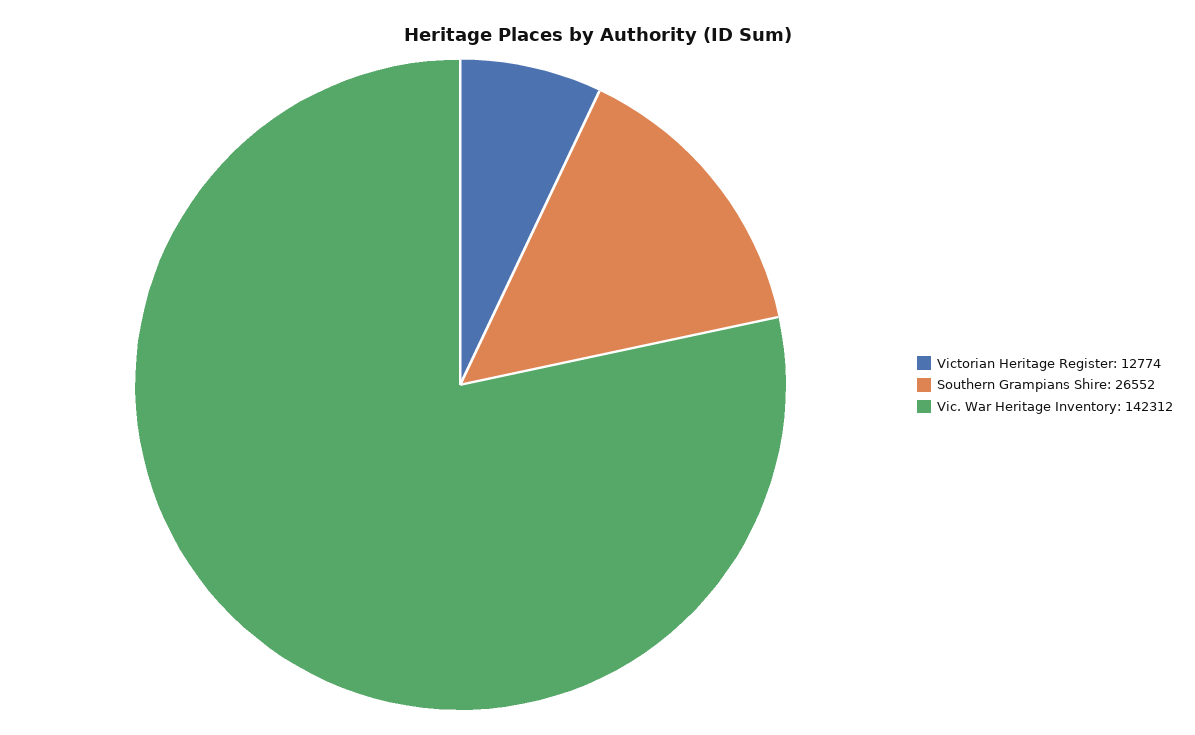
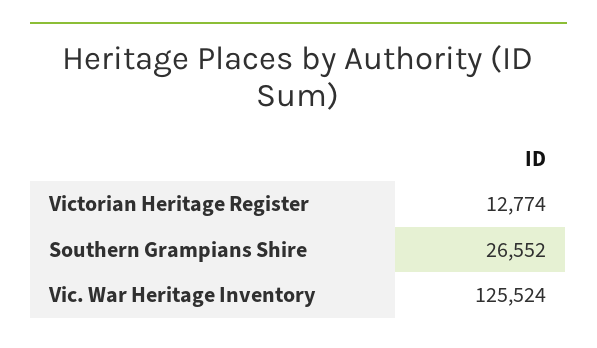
  {
    "Victorian Heritage Register": 12774,
    "Southern Grampians Shire": 26552,
-   "Vic. War Heritage Inventory": 142312
+   "Vic. War Heritage Inventory": 125524
  }

